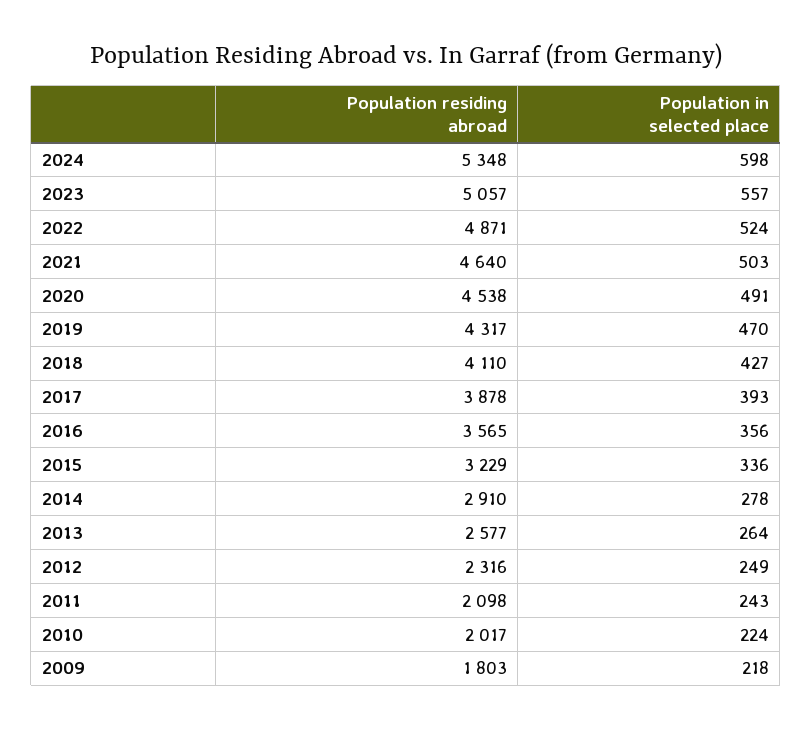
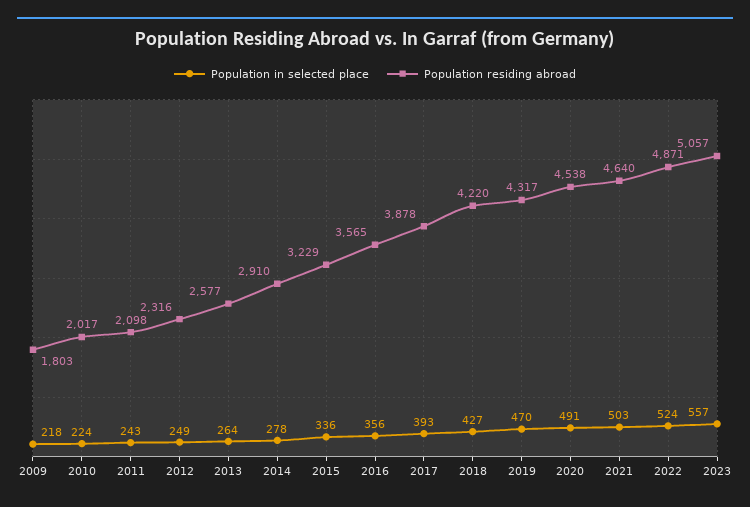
  {
    "Population residing abroad": {
-     "2024": 5348,
      "2023": 5057,
      "2022": 4871,
      "2021": 4640,
      "2020": 4538,
      "2019": 4317,
-     "2018": 4110,
+     "2018": 4220,
      "2017": 3878,
      "2016": 3565,
      "2015": 3229,
      "2014": 2910,
      "2013": 2577,
      "2012": 2316,
      "2011": 2098,
      "2010": 2017,
      "2009": 1803
    },
    "Population in selected place": {
-     "2024": 598,
      "2023": 557,
      "2022": 524,
      "2021": 503,
      "2020": 491,
      "2019": 470,
      "2018": 427,
      "2017": 393,
      "2016": 356,
      "2015": 336,
      "2014": 278,
      "2013": 264,
      "2012": 249,
      "2011": 243,
      "2010": 224,
      "2009": 218
    }
  }

